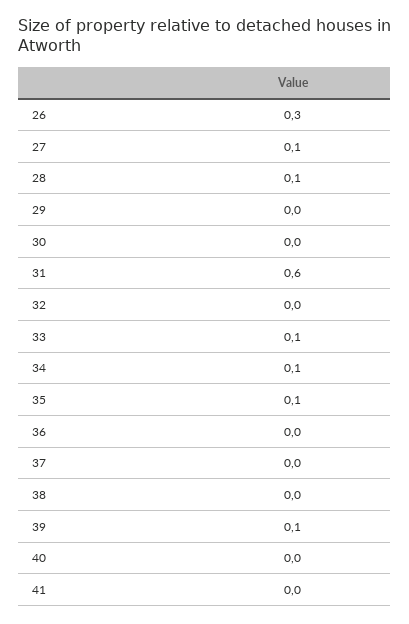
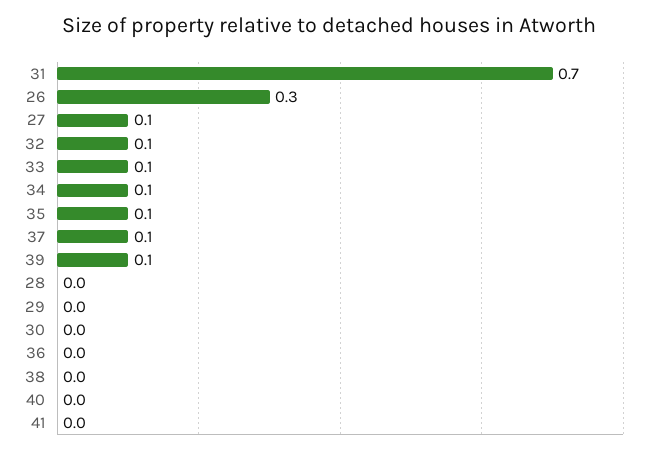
  {
    "26": 0.3,
    "27": 0.1,
-   "28": 0.1,
+   "28": 0,
    "29": 0,
    "30": 0,
-   "31": 0.6,
+   "31": 0.7,
-   "32": 0,
+   "32": 0.1,
    "33": 0.1,
    "34": 0.1,
    "35": 0.1,
    "36": 0,
-   "37": 0,
+   "37": 0.1,
    "38": 0,
    "39": 0.1,
    "40": 0,
    "41": 0
  }

